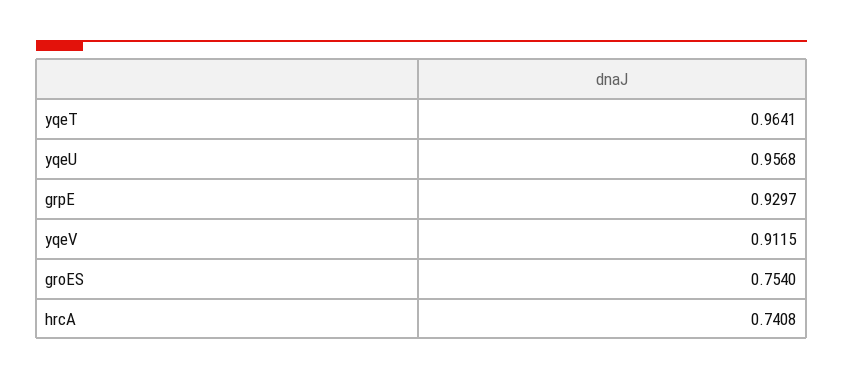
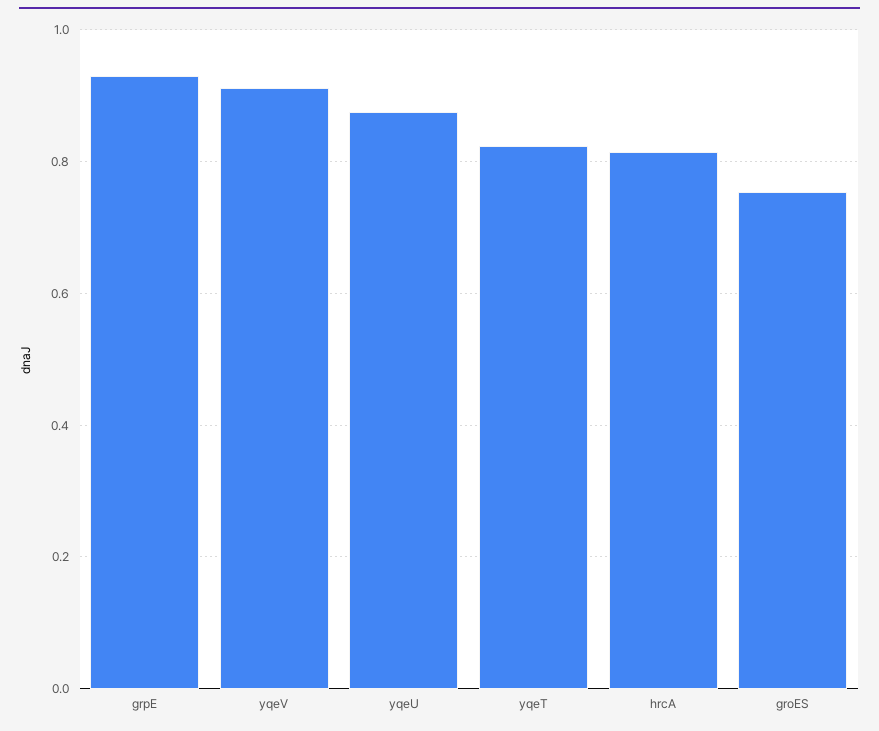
  {
-   "yqeT": 0.9641,
+   "yqeT": 0.82,
-   "yqeU": 0.9568,
+   "yqeU": 0.88,
    "grpE": 0.9297,
    "yqeV": 0.9115,
    "groES": 0.754,
-   "hrcA": 0.7408
+   "hrcA": 0.82
  }

